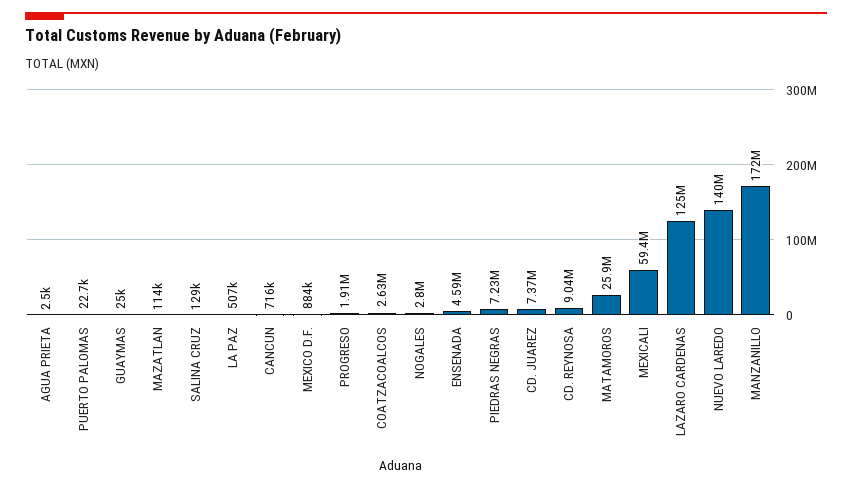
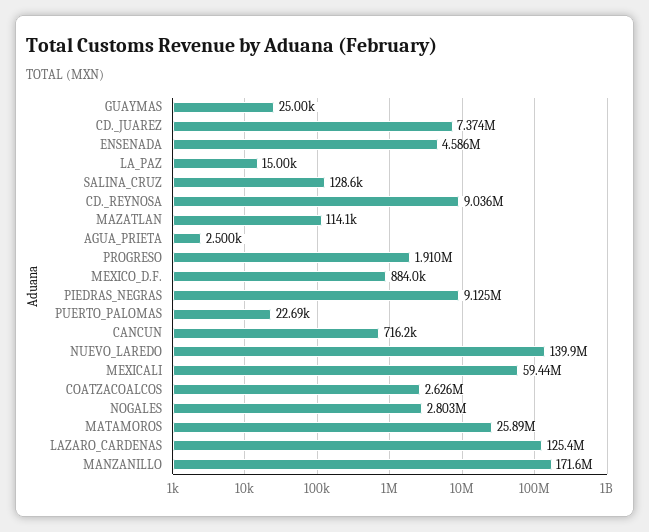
  {
    "AGUA PRIETA": 2500,
    "PUERTO PALOMAS": 22690,
    "GUAYMAS": 25000,
    "MAZATLAN": 114100,
    "SALINA CRUZ": 128600,
-   "LA PAZ": 507000,
+   "LA PAZ": 15000,
    "CANCUN": 716200,
    "MEXICO D.F.": 884000,
    "PROGRESO": 1910000,
    "COATZACOALCOS": 2626000,
    "NOGALES": 2803000,
    "ENSENADA": 4586000,
-   "PIEDRAS NEGRAS": 7230000,
+   "PIEDRAS NEGRAS": 9125000,
    "CD. JUAREZ": 7374000,
    "CD. REYNOSA": 9036000,
    "MATAMOROS": 25890000,
    "MEXICALI": 59440000,
    "LAZARO CARDENAS": 125400000,
    "NUEVO LAREDO": 139900000,
    "MANZANILLO": 171600000
  }

